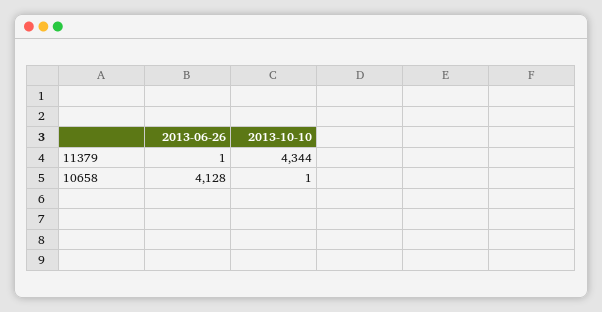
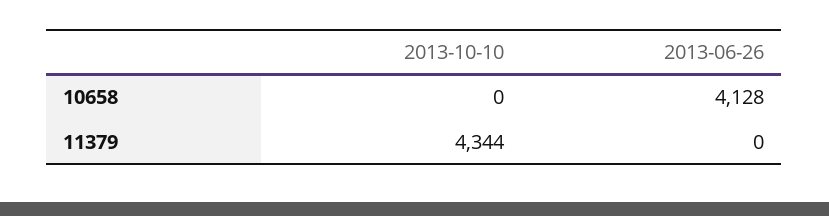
  {
    "2013-06-26": {
-     "11379": 1,
+     "11379": 0,
      "10658": 4128
    },
    "2013-10-10": {
      "11379": 4344,
-     "10658": 1
+     "10658": 0
    }
  }

